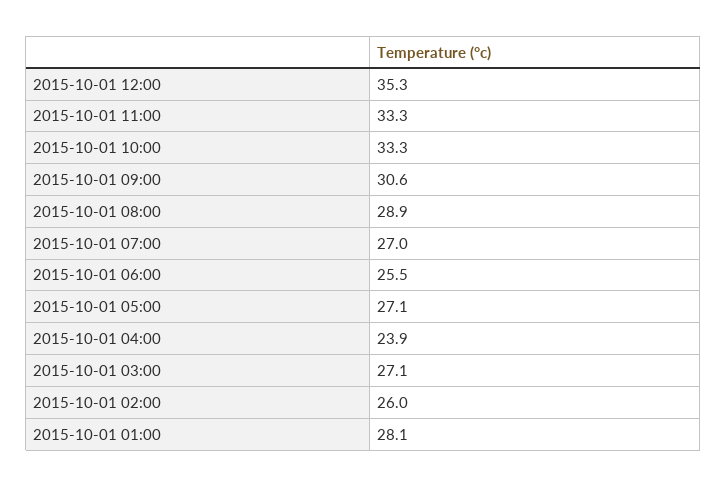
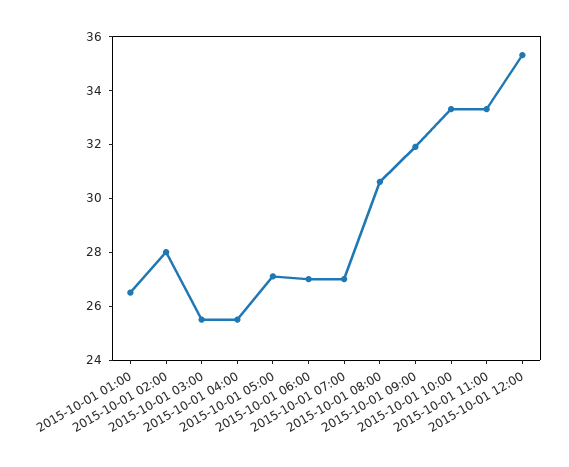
  {
    "2015-10-01 12:00": 35.3,
    "2015-10-01 11:00": 33.3,
    "2015-10-01 10:00": 33.3,
-   "2015-10-01 09:00": 30.6,
+   "2015-10-01 09:00": 32,
-   "2015-10-01 08:00": 28.9,
+   "2015-10-01 08:00": 30.5,
    "2015-10-01 07:00": 27,
-   "2015-10-01 06:00": 25.5,
+   "2015-10-01 06:00": 27,
    "2015-10-01 05:00": 27.1,
-   "2015-10-01 04:00": 23.9,
+   "2015-10-01 04:00": 25.5,
-   "2015-10-01 03:00": 27.1,
+   "2015-10-01 03:00": 25.5,
-   "2015-10-01 02:00": 26,
+   "2015-10-01 02:00": 28,
-   "2015-10-01 01:00": 28.1
+   "2015-10-01 01:00": 26.5
  }

